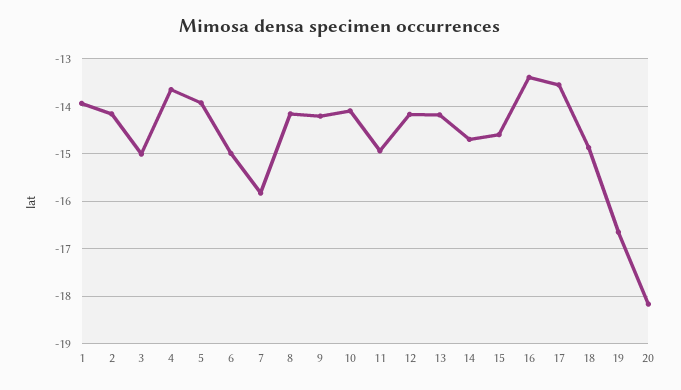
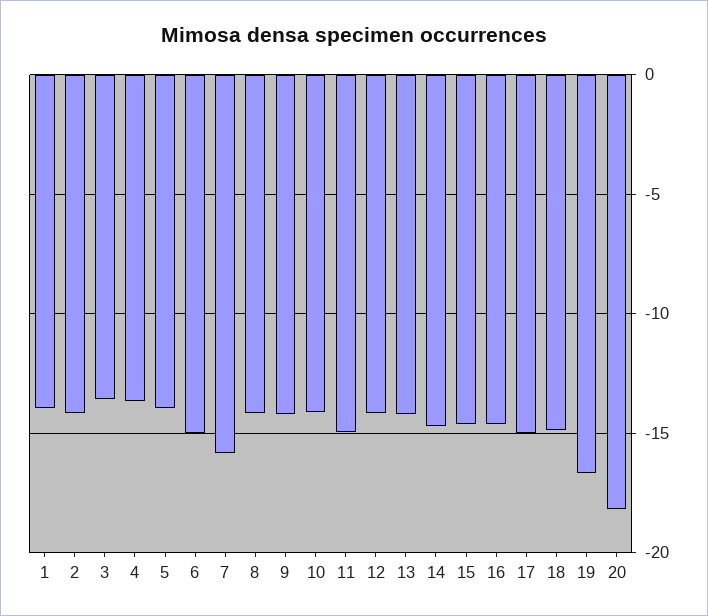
  {
    "1": -14,
    "2": -14.2,
-   "3": -15,
+   "3": -13.5,
    "4": -13.6,
    "5": -14,
    "6": -15,
    "7": -15.8,
    "8": -14.2,
    "9": -14.2,
    "10": -14.2,
    "11": -15,
    "12": -14.2,
    "13": -14.2,
    "14": -14.8,
    "15": -14.6,
-   "16": -13.4,
+   "16": -14.5,
-   "17": -13.6,
+   "17": -15,
    "18": -14.8,
    "19": -16.6,
    "20": -18.2
  }

